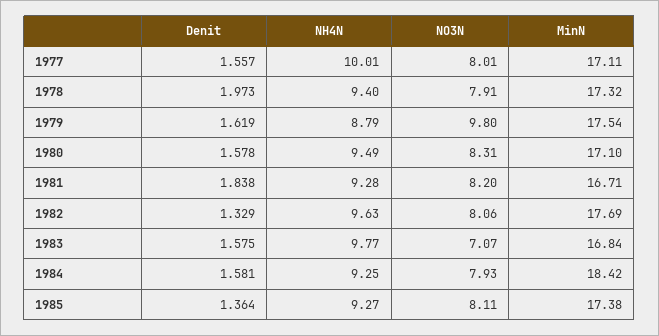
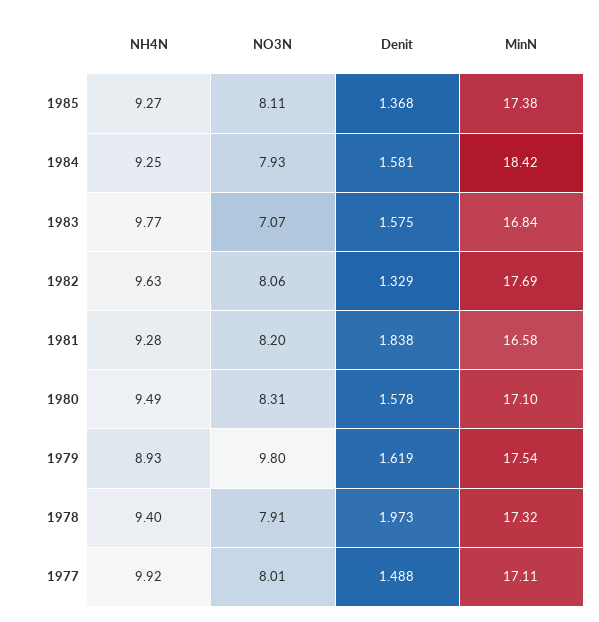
  {
    "Denit": {
-     "1977": 1.557,
+     "1977": 1.488,
      "1978": 1.973,
      "1979": 1.619,
      "1980": 1.578,
      "1981": 1.838,
      "1982": 1.329,
      "1983": 1.575,
      "1984": 1.581,
-     "1985": 1.364
+     "1985": 1.368
    },
    "NH4N": {
-     "1977": 10.01,
+     "1977": 9.92,
      "1978": 9.4,
-     "1979": 8.79,
+     "1979": 8.93,
      "1980": 9.49,
      "1981": 9.28,
      "1982": 9.63,
      "1983": 9.77,
      "1984": 9.25,
      "1985": 9.27
    },
    "NO3N": {
      "1977": 8.01,
      "1978": 7.91,
      "1979": 9.8,
      "1980": 8.31,
      "1981": 8.2,
      "1982": 8.06,
      "1983": 7.07,
      "1984": 7.93,
      "1985": 8.11
    },
    "MinN": {
      "1977": 17.11,
      "1978": 17.32,
      "1979": 17.54,
      "1980": 17.1,
-     "1981": 16.71,
+     "1981": 16.58,
      "1982": 17.69,
      "1983": 16.84,
      "1984": 18.42,
      "1985": 17.38
    }
  }

